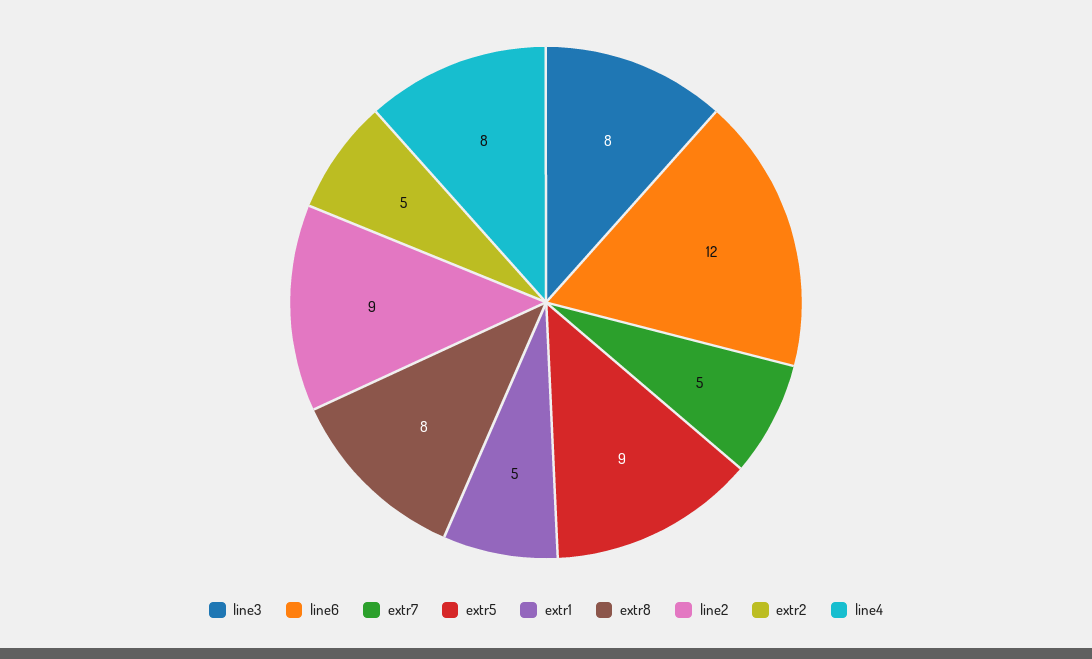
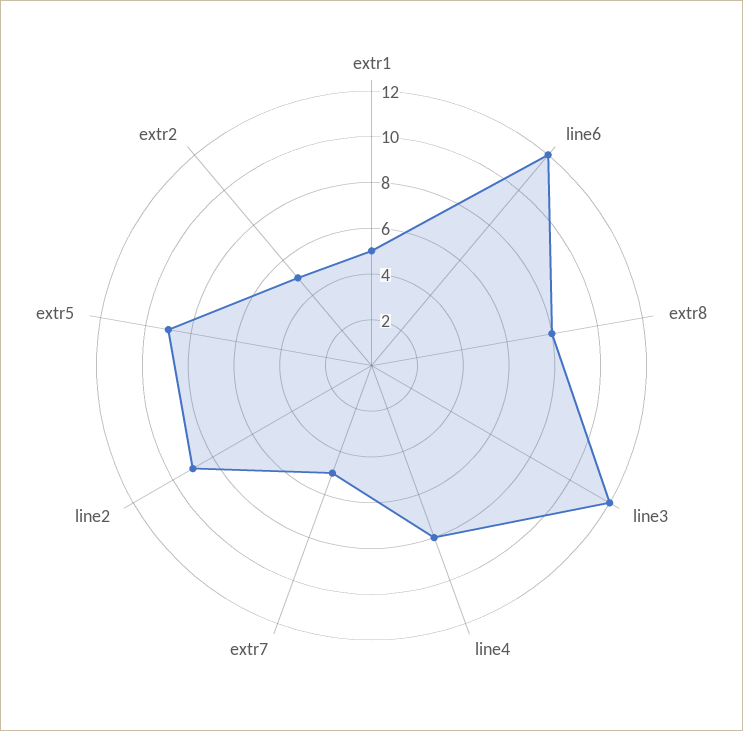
  {
-   "line3": 8,
+   "line3": 12,
    "line6": 12,
    "extr7": 5,
    "extr5": 9,
    "extr1": 5,
    "extr8": 8,
    "line2": 9,
    "extr2": 5,
    "line4": 8
  }

